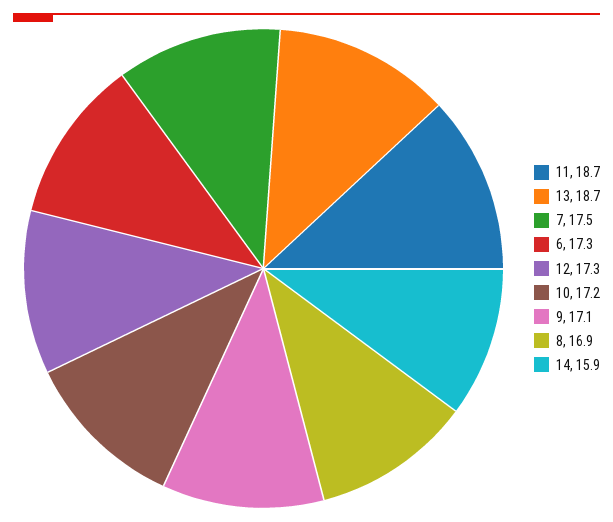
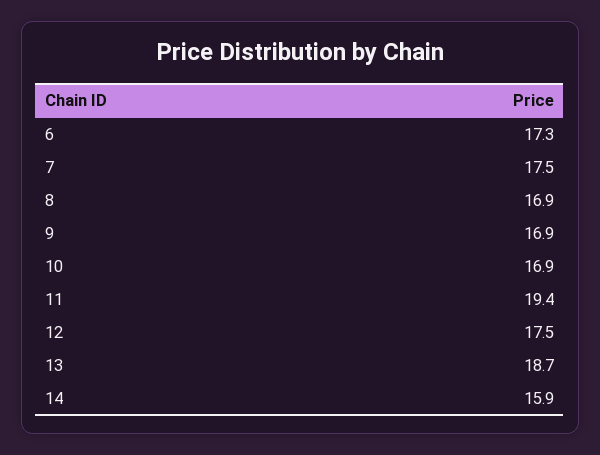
  {
-   "11": 18.7,
+   "11": 19.4,
    "13": 18.7,
    "7": 17.5,
    "6": 17.3,
-   "12": 17.3,
+   "12": 17.5,
-   "10": 17.2,
+   "10": 16.9,
-   "9": 17.1,
+   "9": 16.9,
    "8": 16.9,
    "14": 15.9
  }

